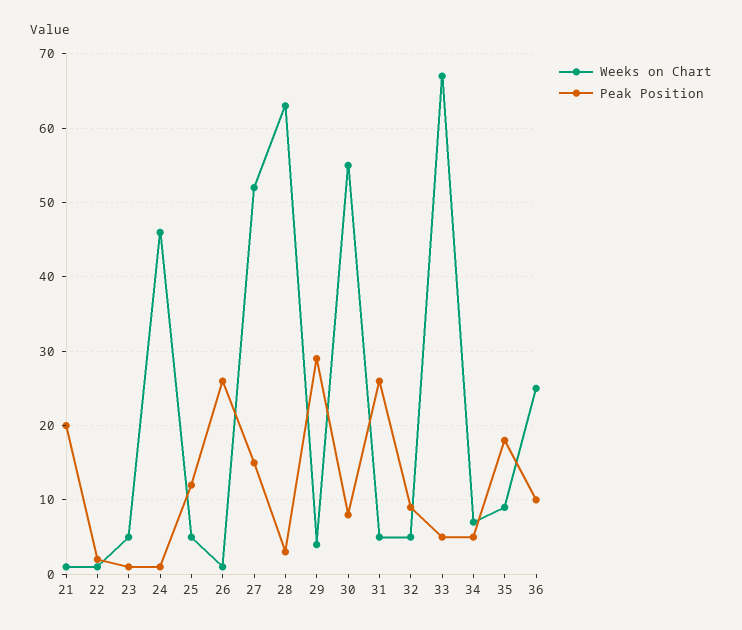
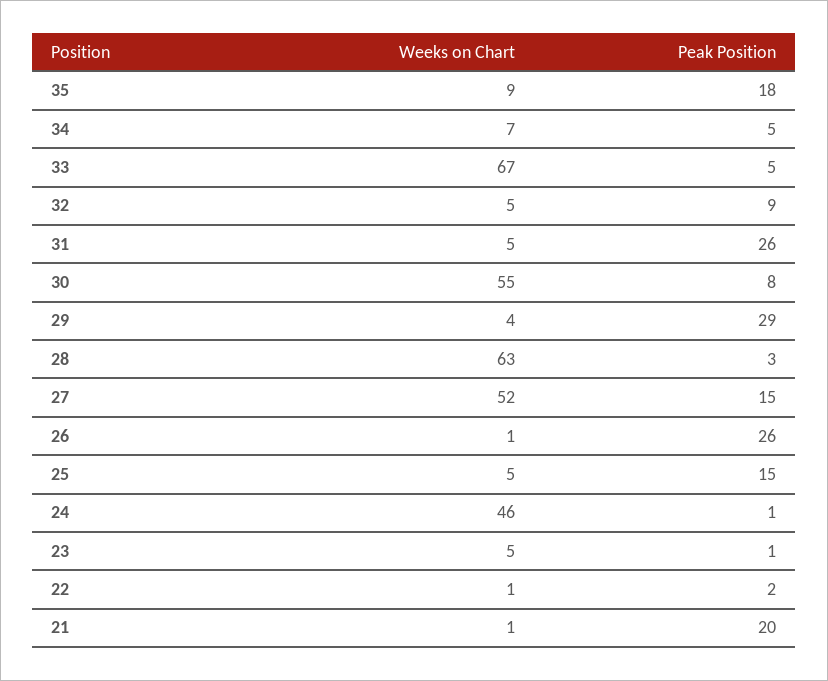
  {
    "Weeks on Chart": {
      "21": 1,
      "22": 1,
      "23": 5,
      "24": 46,
      "25": 5,
      "26": 1,
      "27": 52,
      "28": 63,
      "29": 4,
      "30": 55,
      "31": 5,
      "32": 5,
      "33": 67,
      "34": 7,
-     "35": 9,
+     "35": 9
-     "36": 25
    },
    "Peak Position": {
      "21": 20,
      "22": 2,
      "23": 1,
      "24": 1,
-     "25": 12,
+     "25": 15,
      "26": 26,
      "27": 15,
      "28": 3,
      "29": 29,
      "30": 8,
      "31": 26,
      "32": 9,
      "33": 5,
      "34": 5,
-     "35": 18,
+     "35": 18
-     "36": 10
    }
  }

